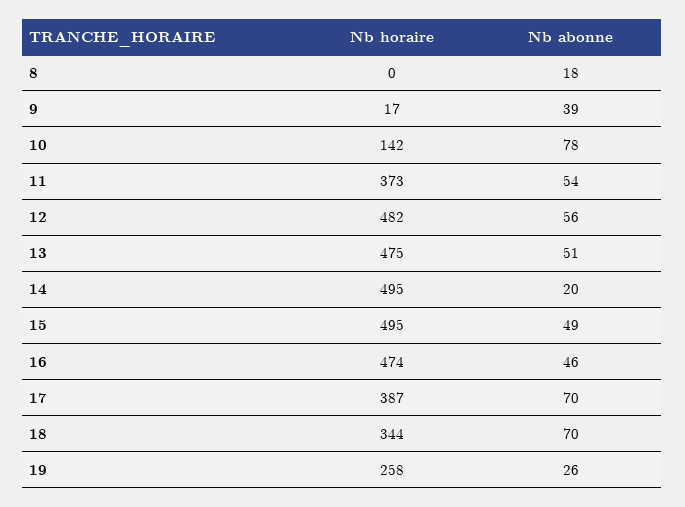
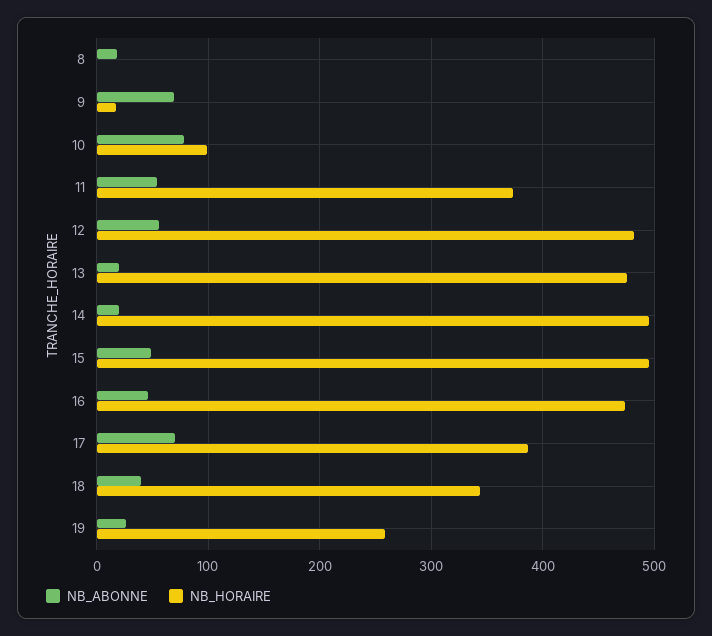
  {
    "Nb horaire": {
      "8": 0,
      "9": 17,
-     "10": 142,
+     "10": 100,
      "11": 373,
      "12": 482,
      "13": 475,
      "14": 495,
      "15": 495,
      "16": 474,
      "17": 387,
      "18": 344,
      "19": 258
    },
    "Nb abonne": {
      "8": 18,
-     "9": 39,
+     "9": 70,
      "10": 78,
      "11": 54,
      "12": 56,
-     "13": 51,
+     "13": 20,
      "14": 20,
      "15": 49,
      "16": 46,
      "17": 70,
-     "18": 70,
+     "18": 40,
      "19": 26
    }
  }

